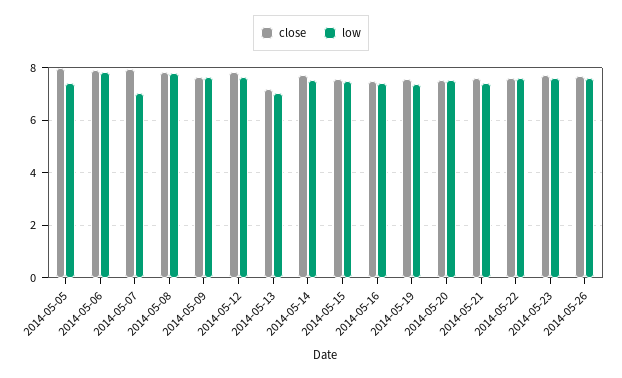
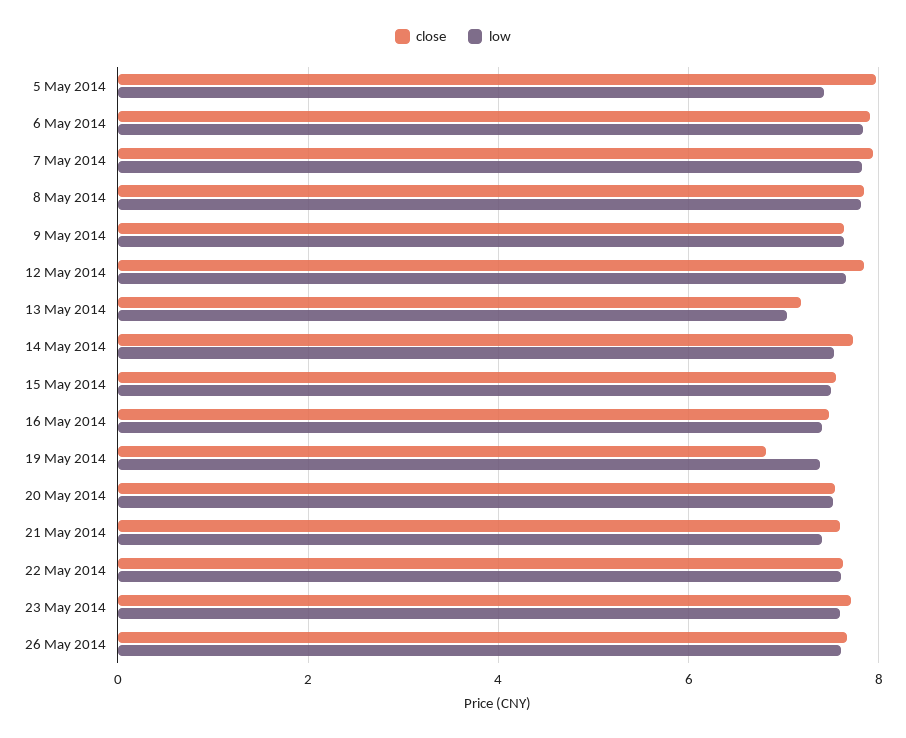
  {
    "close": {
      "2014-05-05": 8,
      "2014-05-06": 8,
      "2014-05-07": 8,
      "2014-05-08": 7.8,
      "2014-05-09": 7.6,
      "2014-05-12": 7.8,
      "2014-05-13": 7.2,
      "2014-05-14": 7.8,
      "2014-05-15": 7.6,
      "2014-05-16": 7.4,
-     "2014-05-19": 7.5,
+     "2014-05-19": 6.8,
      "2014-05-20": 7.6,
      "2014-05-21": 7.6,
      "2014-05-22": 7.6,
      "2014-05-23": 7.8,
      "2014-05-26": 7.6
    },
    "low": {
      "2014-05-05": 7.4,
      "2014-05-06": 7.8,
-     "2014-05-07": 7,
+     "2014-05-07": 7.8,
      "2014-05-08": 7.8,
      "2014-05-09": 7.6,
      "2014-05-12": 7.6,
      "2014-05-13": 7,
      "2014-05-14": 7.6,
      "2014-05-15": 7.6,
      "2014-05-16": 7.4,
      "2014-05-19": 7.4,
      "2014-05-20": 7.6,
      "2014-05-21": 7.4,
      "2014-05-22": 7.6,
      "2014-05-23": 7.6,
      "2014-05-26": 7.6
    }
  }

